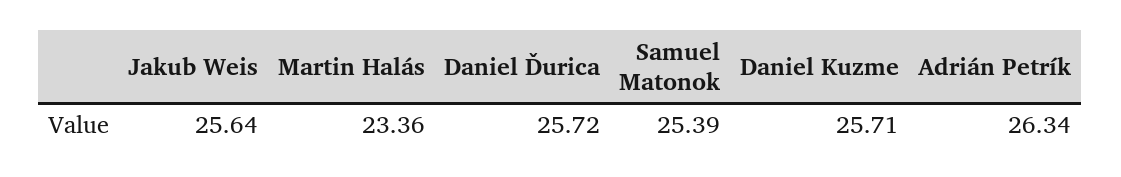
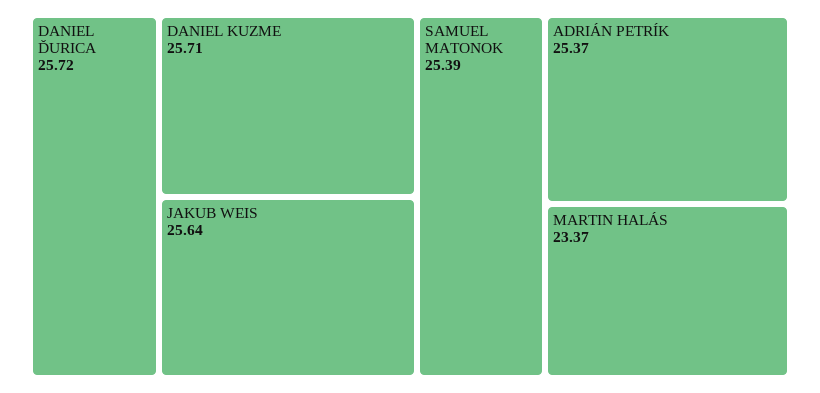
  {
    "Jakub Weis": 25.64,
-   "Martin Halás": 23.36,
+   "Martin Halás": 23.37,
    "Daniel Ďurica": 25.72,
    "Samuel Matonok": 25.39,
    "Daniel Kuzme": 25.71,
-   "Adrián Petrík": 26.34
+   "Adrián Petrík": 25.37
  }

